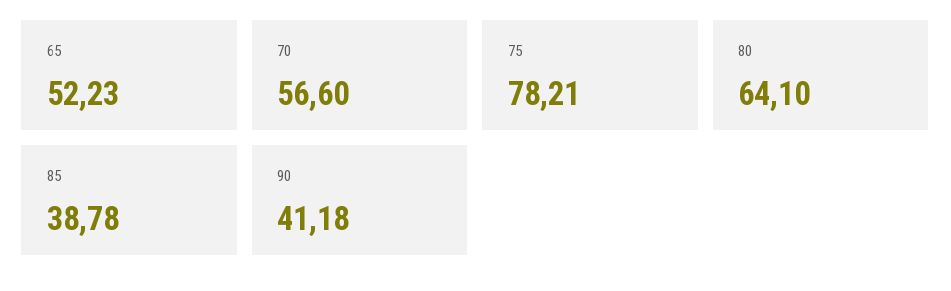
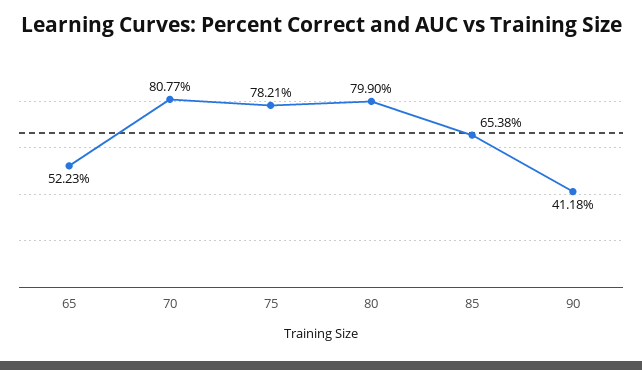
  {
    "65": 52.23,
-   "70": 56.6,
+   "70": 80.77,
    "75": 78.21,
-   "80": 64.1,
+   "80": 79.9,
-   "85": 38.78,
+   "85": 65.38,
    "90": 41.18
  }

